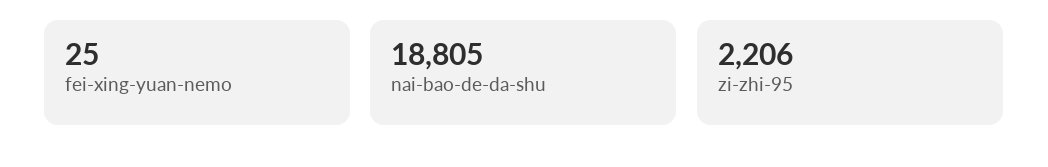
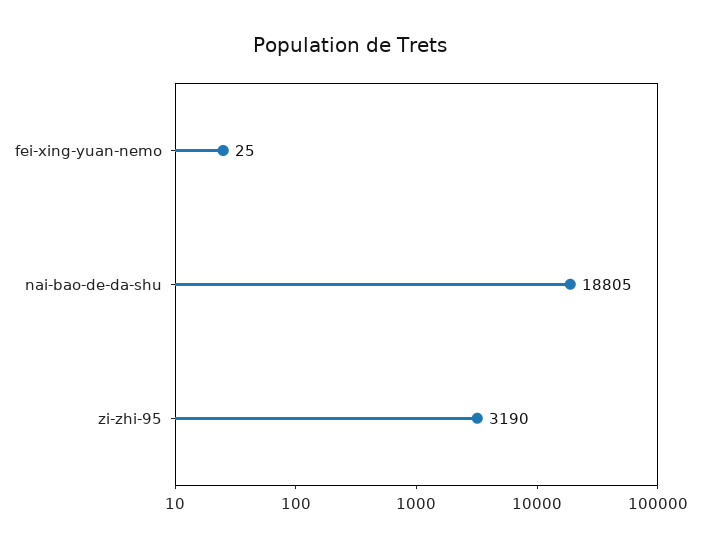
  {
    "fei-xing-yuan-nemo": 25,
    "nai-bao-de-da-shu": 18805,
-   "zi-zhi-95": 2206
+   "zi-zhi-95": 3190
  }

